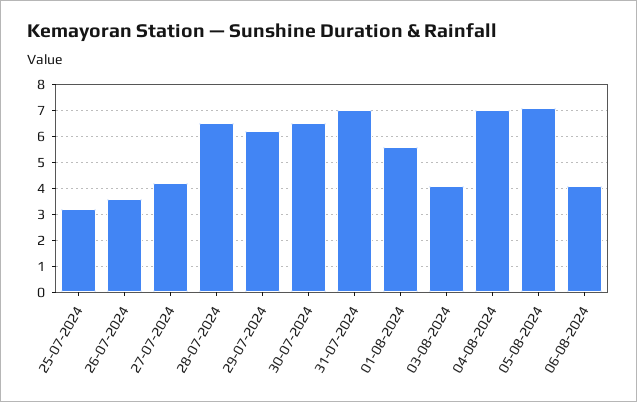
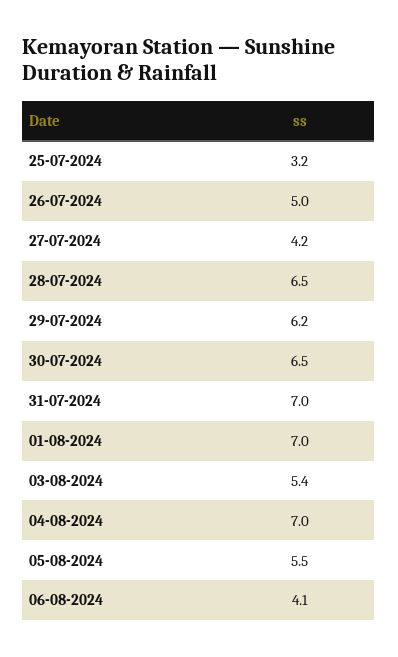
  {
    "25-07-2024": 3.2,
-   "26-07-2024": 3.5,
+   "26-07-2024": 5,
    "27-07-2024": 4.2,
    "28-07-2024": 6.5,
    "29-07-2024": 6.2,
    "30-07-2024": 6.5,
    "31-07-2024": 7,
-   "01-08-2024": 5.5,
+   "01-08-2024": 7,
-   "03-08-2024": 4,
+   "03-08-2024": 5.4,
    "04-08-2024": 7,
-   "05-08-2024": 7,
+   "05-08-2024": 5.5,
    "06-08-2024": 4.1
  }

